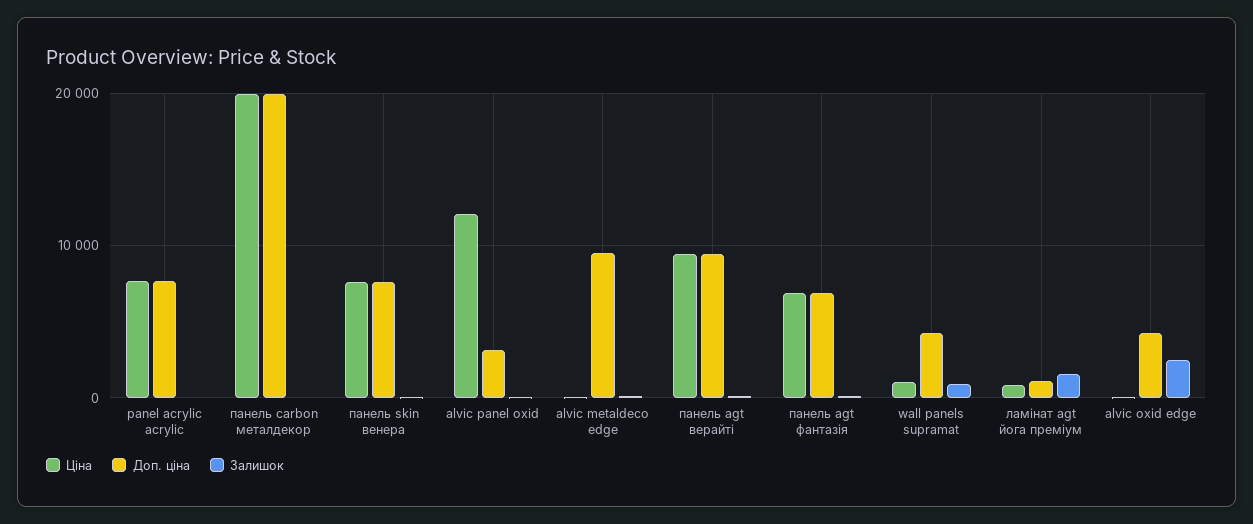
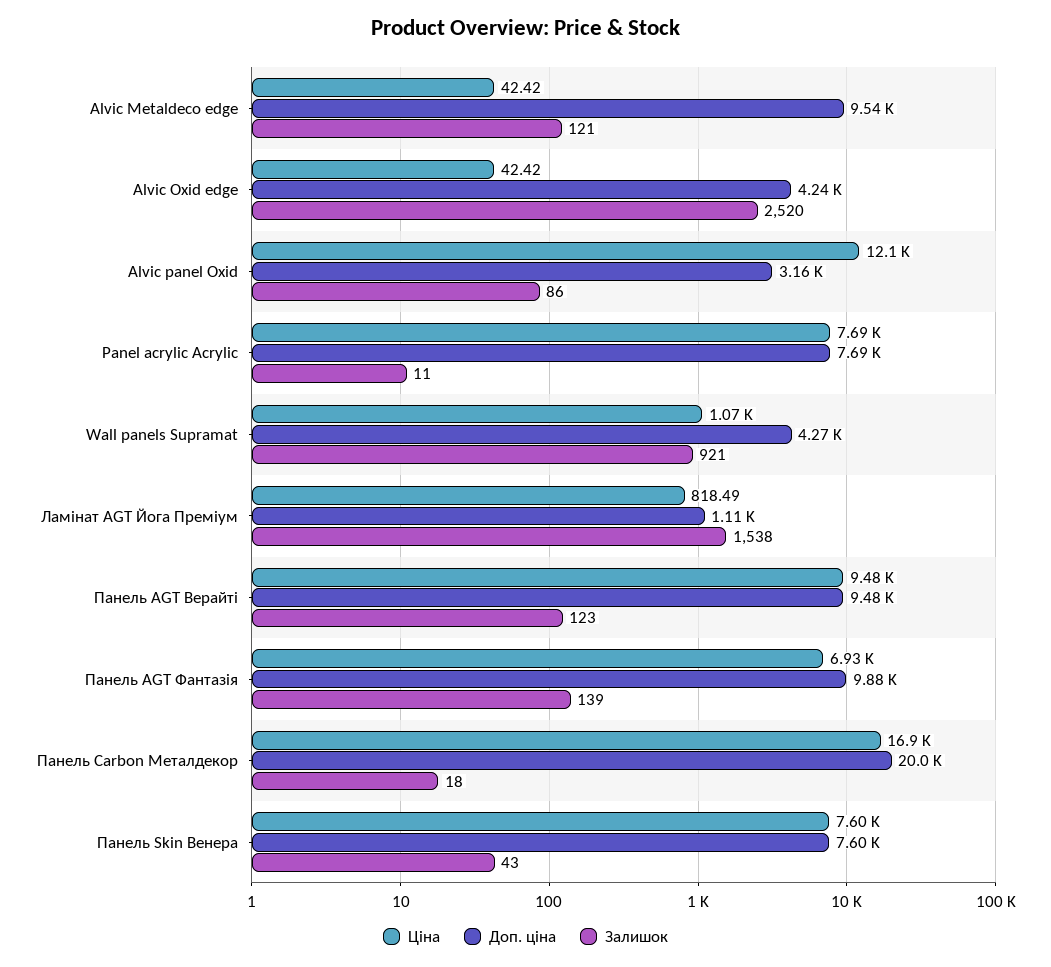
  {
    "Ціна": {
      "panel acrylic acrylic": 7690,
-     "панель carbon металдекор": 20000,
+     "панель carbon металдекор": 16900,
      "панель skin венера": 7600,
      "alvic panel oxid": 12100,
      "alvic metaldeco edge": 42.42,
      "панель agt верайті": 9480,
      "панель agt фантазія": 6930,
      "wall panels supramat": 1070,
      "ламінат agt йога преміум": 818.49,
      "alvic oxid edge": 42.42
    },
    "Доп. ціна": {
      "panel acrylic acrylic": 7690,
      "панель carbon металдекор": 20000,
      "панель skin венера": 7600,
      "alvic panel oxid": 3160,
      "alvic metaldeco edge": 9540,
      "панель agt верайті": 9480,
-     "панель agt фантазія": 7000,
+     "панель agt фантазія": 9880,
      "wall panels supramat": 4270,
      "ламінат agt йога преміум": 1110,
      "alvic oxid edge": 4240
    },
    "Залишок": {
      "panel acrylic acrylic": 11,
      "панель carbon металдекор": 18,
      "панель skin венера": 43,
      "alvic panel oxid": 86,
      "alvic metaldeco edge": 121,
      "панель agt верайті": 123,
      "панель agt фантазія": 139,
      "wall panels supramat": 921,
      "ламінат agt йога преміум": 1538,
      "alvic oxid edge": 2520
    }
  }

